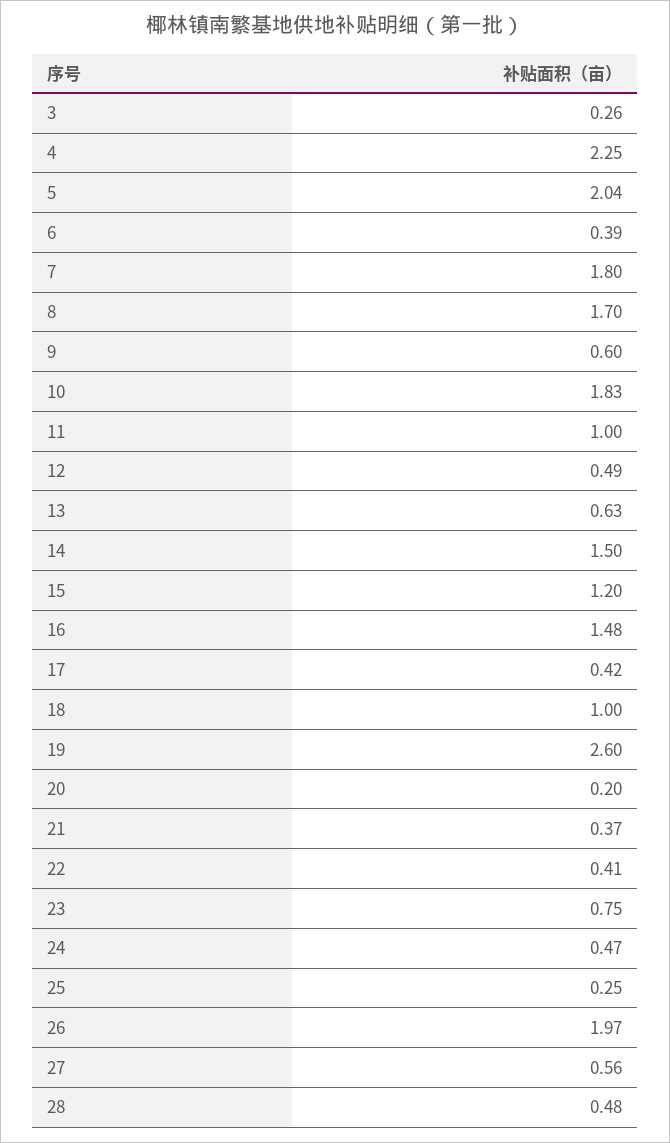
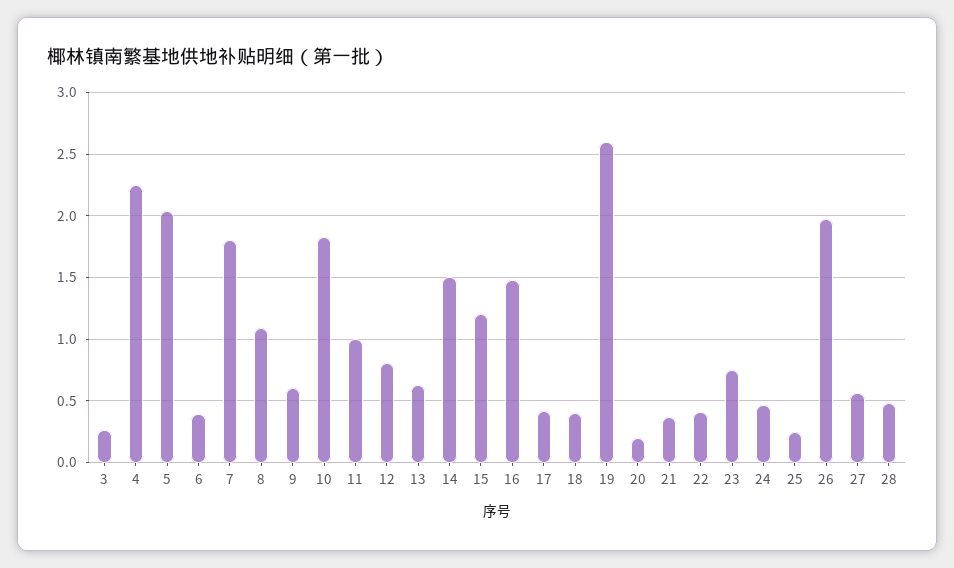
  {
    "3": 0.26,
    "4": 2.25,
    "5": 2.04,
    "6": 0.39,
    "7": 1.8,
-   "8": 1.7,
+   "8": 1.1,
    "9": 0.6,
    "10": 1.83,
    "11": 1,
-   "12": 0.49,
+   "12": 0.8,
    "13": 0.63,
    "14": 1.5,
    "15": 1.2,
    "16": 1.48,
    "17": 0.42,
-   "18": 1,
+   "18": 0.4,
    "19": 2.6,
    "20": 0.2,
    "21": 0.37,
    "22": 0.41,
    "23": 0.75,
    "24": 0.47,
    "25": 0.25,
    "26": 1.97,
    "27": 0.56,
    "28": 0.48
  }

